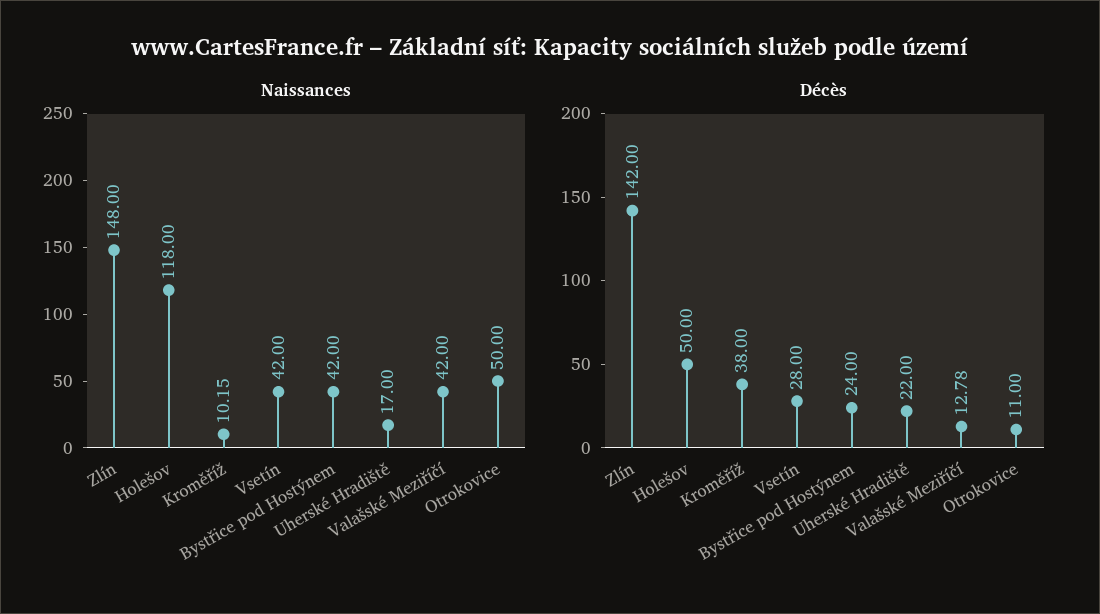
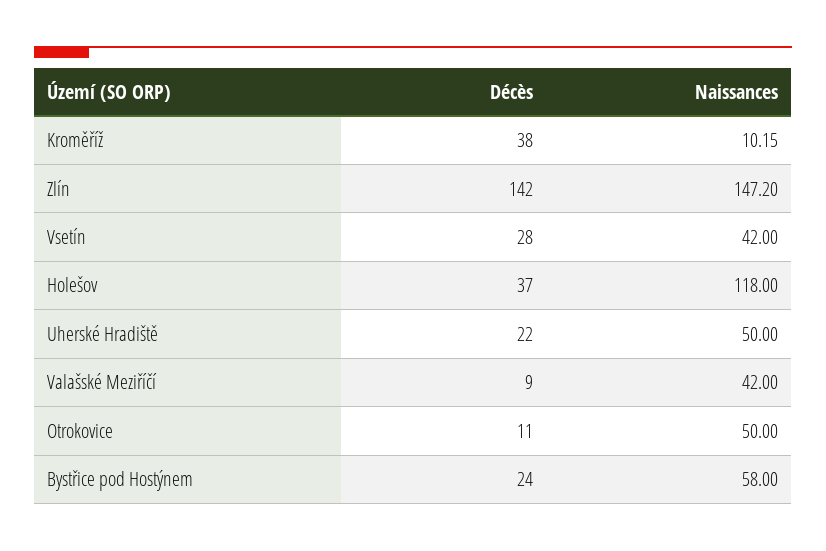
  {
    "Naissances": {
-     "Zlín": 148,
+     "Zlín": 147.2,
      "Holešov": 118,
      "Kroměříž": 10.15,
      "Vsetín": 42,
-     "Bystřice pod Hostýnem": 42,
+     "Bystřice pod Hostýnem": 58,
-     "Uherské Hradiště": 17,
+     "Uherské Hradiště": 50,
      "Valašské Meziříčí": 42,
      "Otrokovice": 50
    },
    "Décès": {
      "Zlín": 142,
-     "Holešov": 50,
+     "Holešov": 37,
      "Kroměříž": 38,
      "Vsetín": 28,
      "Bystřice pod Hostýnem": 24,
      "Uherské Hradiště": 22,
-     "Valašské Meziříčí": 12.78,
+     "Valašské Meziříčí": 9,
      "Otrokovice": 11
    }
  }

